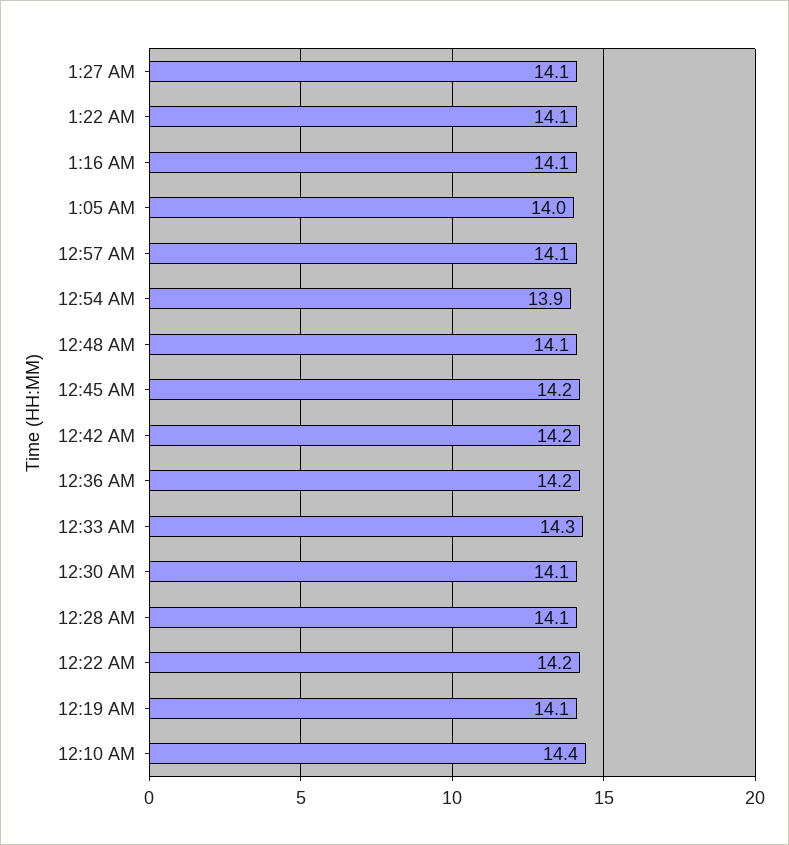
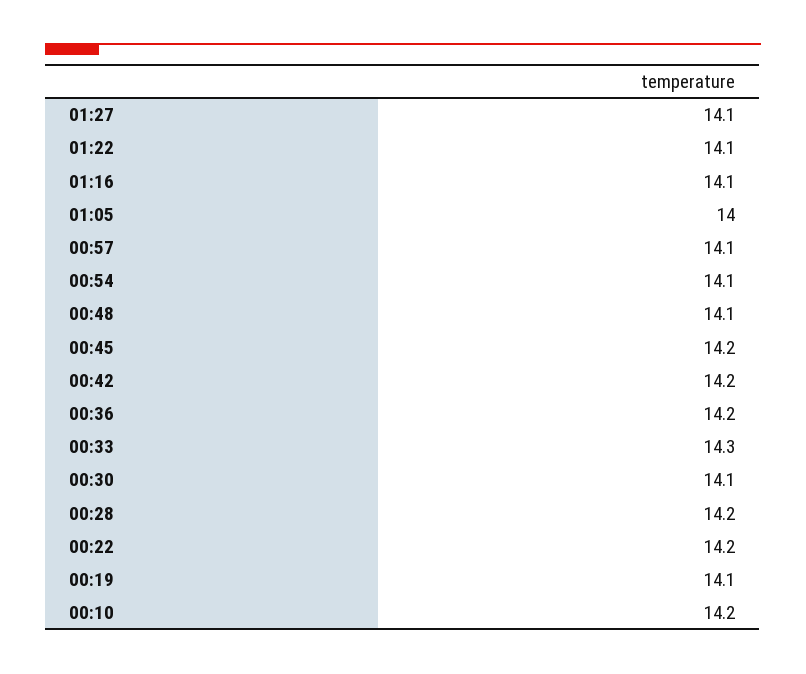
  {
    "1:27 AM": 14.1,
    "1:22 AM": 14.1,
    "1:16 AM": 14.1,
    "1:05 AM": 14,
    "12:57 AM": 14.1,
-   "12:54 AM": 13.9,
+   "12:54 AM": 14.1,
    "12:48 AM": 14.1,
    "12:45 AM": 14.2,
    "12:42 AM": 14.2,
    "12:36 AM": 14.2,
    "12:33 AM": 14.3,
    "12:30 AM": 14.1,
-   "12:28 AM": 14.1,
+   "12:28 AM": 14.2,
    "12:22 AM": 14.2,
    "12:19 AM": 14.1,
-   "12:10 AM": 14.4
+   "12:10 AM": 14.2
  }

